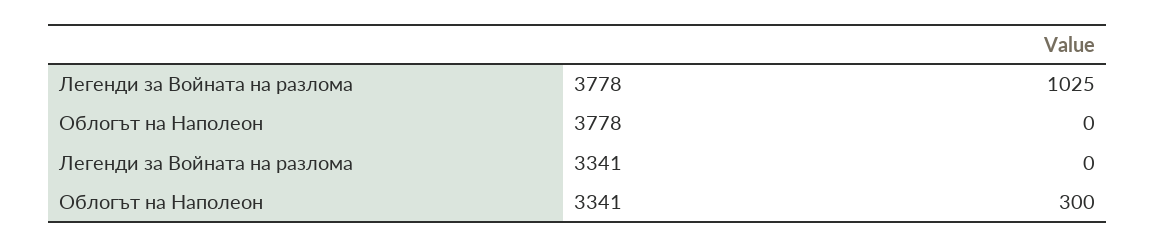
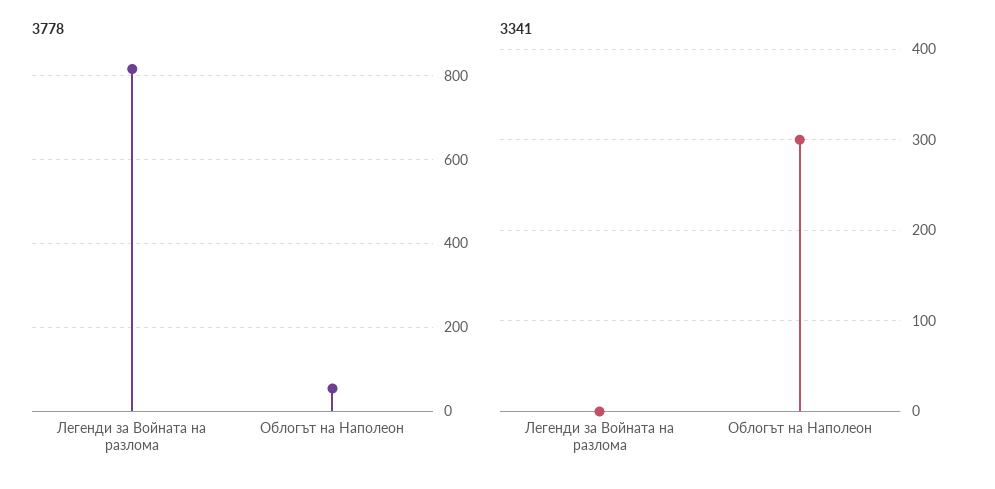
  {
    "3778": {
-     "Легенди за Войната на разлома": 1025,
+     "Легенди за Войната на разлома": 820,
-     "Облогът на Наполеон": 0
+     "Облогът на Наполеон": 60
    },
    "3341": {
      "Легенди за Войната на разлома": 0,
      "Облогът на Наполеон": 300
    }
  }

